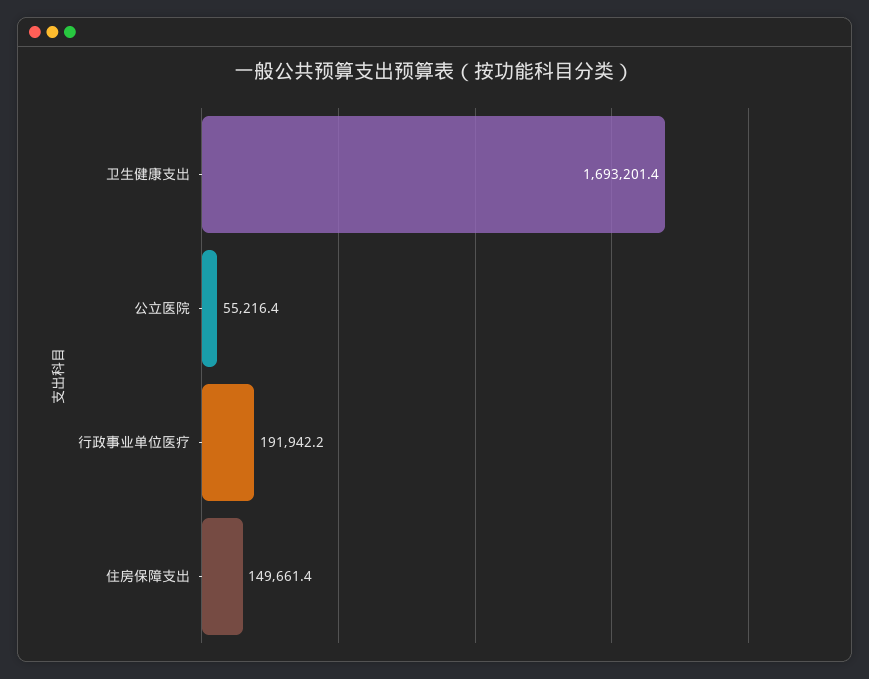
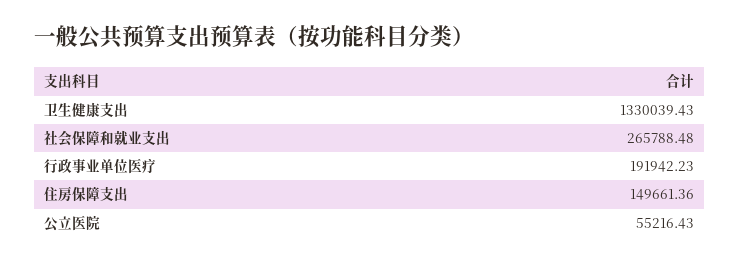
  {
-   "卫生健康支出": 1693201.4,
+   "卫生健康支出": 1330039.43,
    "公立医院": 55216.43,
    "行政事业单位医疗": 191942.23,
-   "住房保障支出": 149661.36
+   "住房保障支出": 149661.36,
+   "社会保障和就业支出": 265788.48
  }

